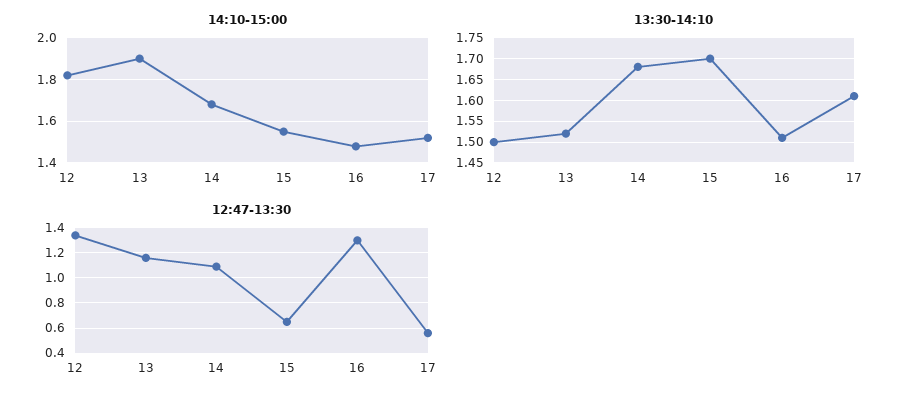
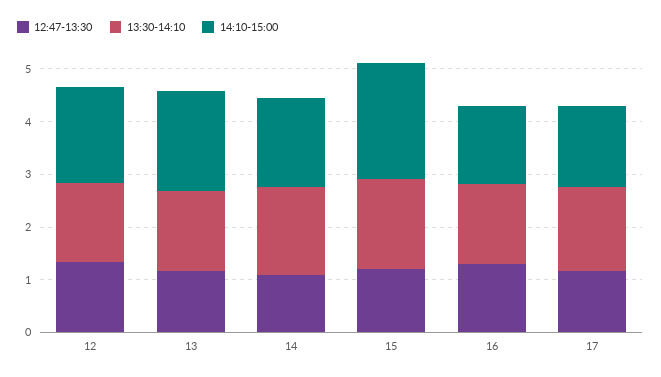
  {
    "14:10-15:00": {
      "12": 1.8,
      "13": 1.9,
      "14": 1.7,
-     "15": 1.55,
+     "15": 2.2,
      "16": 1.5,
      "17": 1.5
    },
    "13:30-14:10": {
      "12": 1.5,
      "13": 1.5,
      "14": 1.7,
      "15": 1.7,
      "16": 1.5,
      "17": 1.6
    },
    "12:47-13:30": {
      "12": 1.35,
      "13": 1.15,
      "14": 1.1,
-     "15": 0.65,
+     "15": 1.2,
      "16": 1.3,
-     "17": 0.55
+     "17": 1.2
    }
  }

